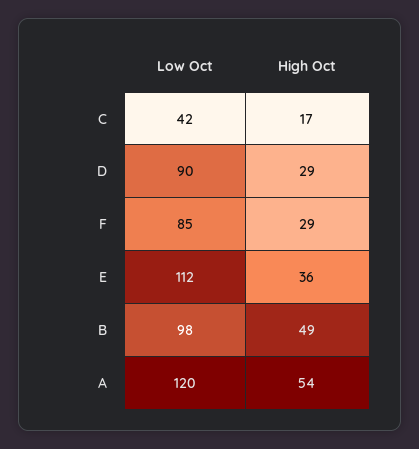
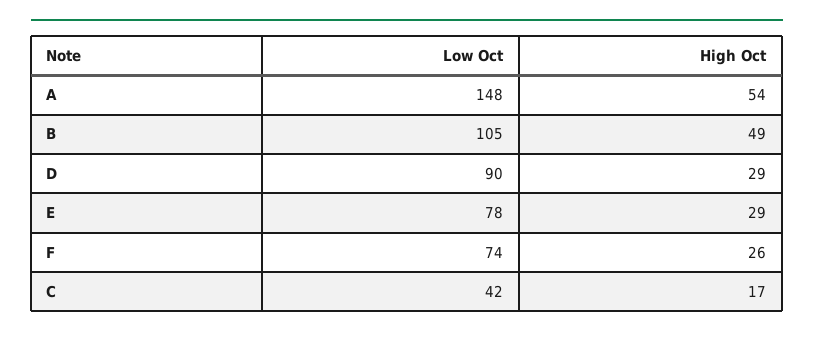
  {
    "Low Oct": {
      "C": 42,
      "D": 90,
-     "F": 85,
+     "F": 74,
-     "E": 112,
+     "E": 78,
-     "B": 98,
+     "B": 105,
-     "A": 120
+     "A": 148
    },
    "High Oct": {
      "C": 17,
      "D": 29,
-     "F": 29,
+     "F": 26,
-     "E": 36,
+     "E": 29,
      "B": 49,
      "A": 54
    }
  }

